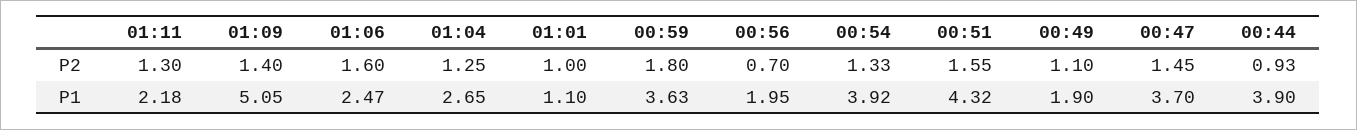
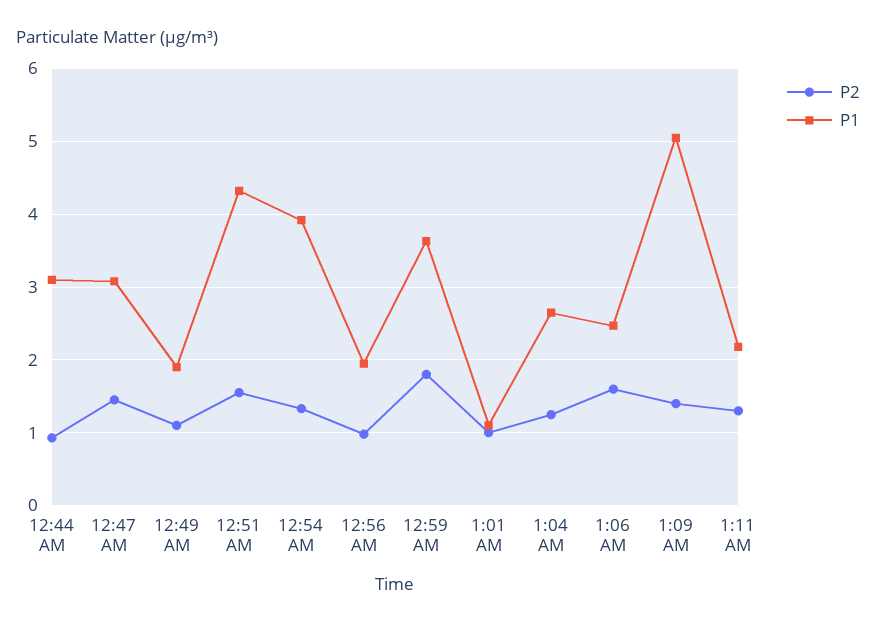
  {
    "P2": {
      "01:11": 1.3,
      "01:09": 1.4,
      "01:06": 1.6,
      "01:04": 1.25,
      "01:01": 1,
      "00:59": 1.8,
-     "00:56": 0.7,
+     "00:56": 1,
      "00:54": 1.33,
      "00:51": 1.55,
      "00:49": 1.1,
      "00:47": 1.45,
      "00:44": 0.93
    },
    "P1": {
      "01:11": 2.18,
      "01:09": 5.05,
      "01:06": 2.47,
      "01:04": 2.65,
      "01:01": 1.1,
      "00:59": 3.63,
      "00:56": 1.95,
      "00:54": 3.92,
      "00:51": 4.32,
      "00:49": 1.9,
-     "00:47": 3.7,
+     "00:47": 3.1,
-     "00:44": 3.9
+     "00:44": 3.1
    }
  }

